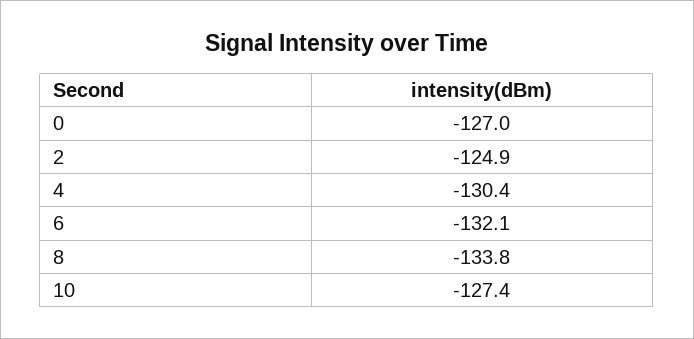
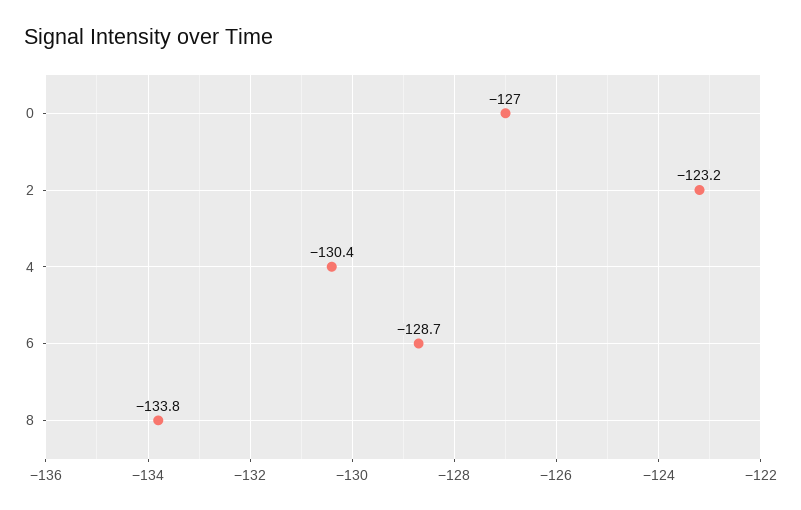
  {
    "0": -127,
-   "2": -124.9,
+   "2": -123.2,
    "4": -130.4,
-   "6": -132.1,
+   "6": -128.7,
-   "8": -133.8,
+   "8": -133.8
-   "10": -127.4
  }

